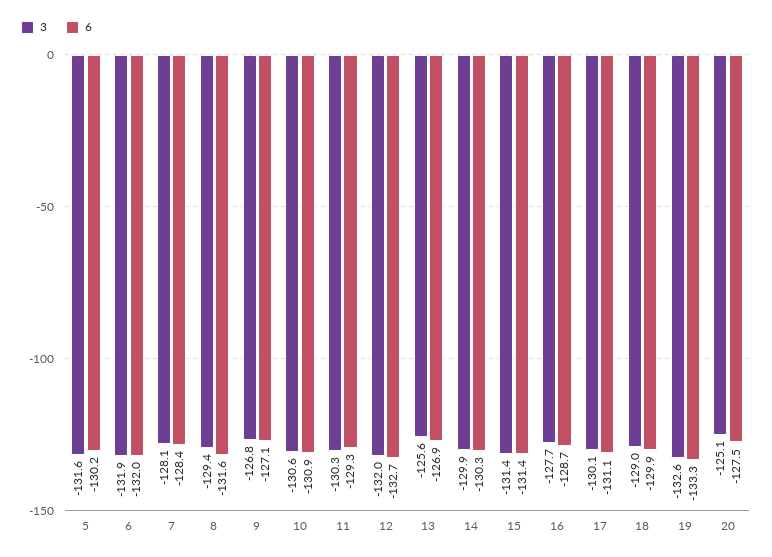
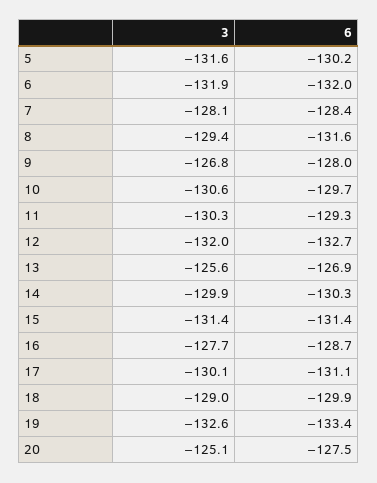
  {
    "3": {
      "5": -131.6,
      "6": -131.9,
      "7": -128.1,
      "8": -129.4,
      "9": -126.8,
      "10": -130.6,
      "11": -130.3,
      "12": -132,
      "13": -125.6,
      "14": -129.9,
      "15": -131.4,
      "16": -127.7,
      "17": -130.1,
      "18": -129,
      "19": -132.6,
      "20": -125.1
    },
    "6": {
      "5": -130.2,
      "6": -132,
      "7": -128.4,
      "8": -131.6,
-     "9": -127.1,
+     "9": -128,
-     "10": -130.9,
+     "10": -129.7,
      "11": -129.3,
      "12": -132.7,
      "13": -126.9,
      "14": -130.3,
      "15": -131.4,
      "16": -128.7,
      "17": -131.1,
      "18": -129.9,
-     "19": -133.3,
+     "19": -133.4,
      "20": -127.5
    }
  }

